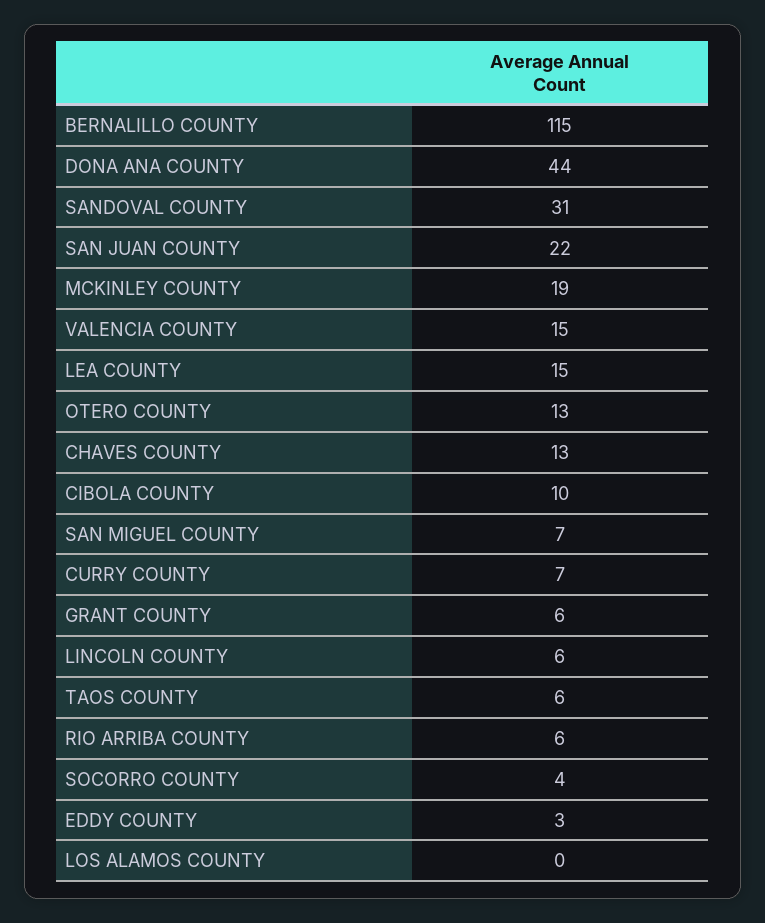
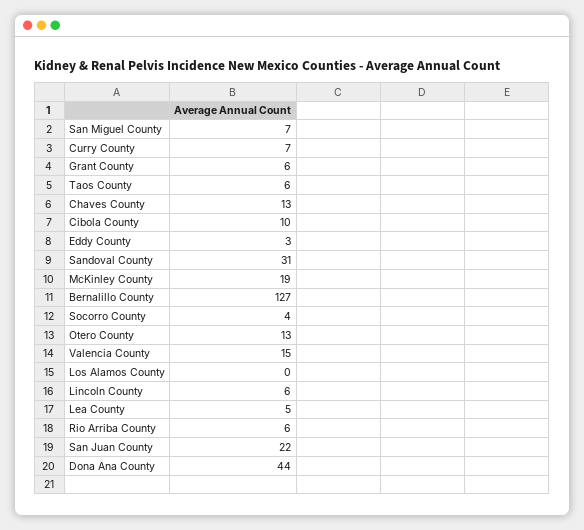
  {
-   "BERNALILLO COUNTY": 115,
+   "BERNALILLO COUNTY": 127,
    "DONA ANA COUNTY": 44,
    "SANDOVAL COUNTY": 31,
    "SAN JUAN COUNTY": 22,
    "MCKINLEY COUNTY": 19,
    "VALENCIA COUNTY": 15,
-   "LEA COUNTY": 15,
+   "LEA COUNTY": 5,
    "OTERO COUNTY": 13,
    "CHAVES COUNTY": 13,
    "CIBOLA COUNTY": 10,
    "SAN MIGUEL COUNTY": 7,
    "CURRY COUNTY": 7,
    "GRANT COUNTY": 6,
    "LINCOLN COUNTY": 6,
    "TAOS COUNTY": 6,
    "RIO ARRIBA COUNTY": 6,
    "SOCORRO COUNTY": 4,
    "EDDY COUNTY": 3,
    "LOS ALAMOS COUNTY": 0
  }

